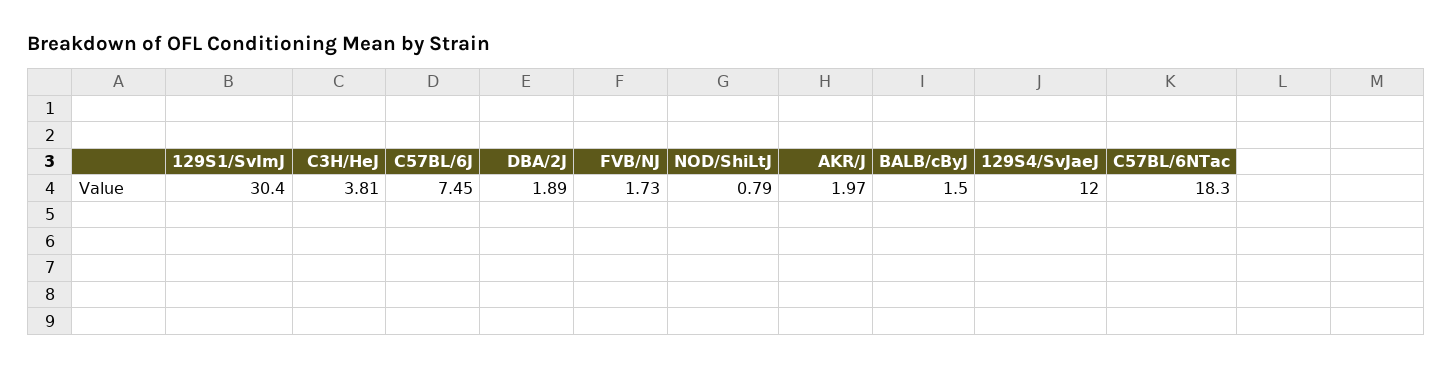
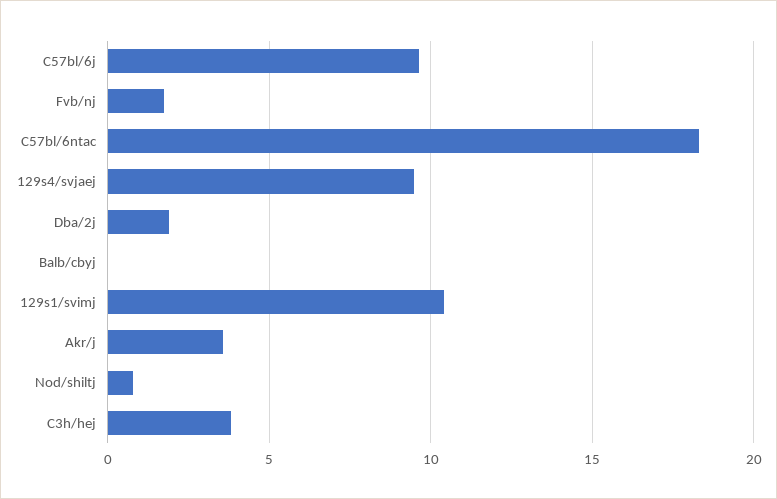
  {
-   "129S1/SvImJ": 30.4,
+   "129S1/SvImJ": 10.5,
    "C3H/HeJ": 3.81,
-   "C57BL/6J": 7.45,
+   "C57BL/6J": 9.5,
    "DBA/2J": 1.89,
    "FVB/NJ": 1.73,
    "NOD/ShiLtJ": 0.79,
-   "AKR/J": 1.97,
+   "AKR/J": 3.5,
-   "BALB/cByJ": 1.5,
+   "BALB/cByJ": 0,
-   "129S4/SvJaeJ": 12,
+   "129S4/SvJaeJ": 9.5,
    "C57BL/6NTac": 18.3
  }

